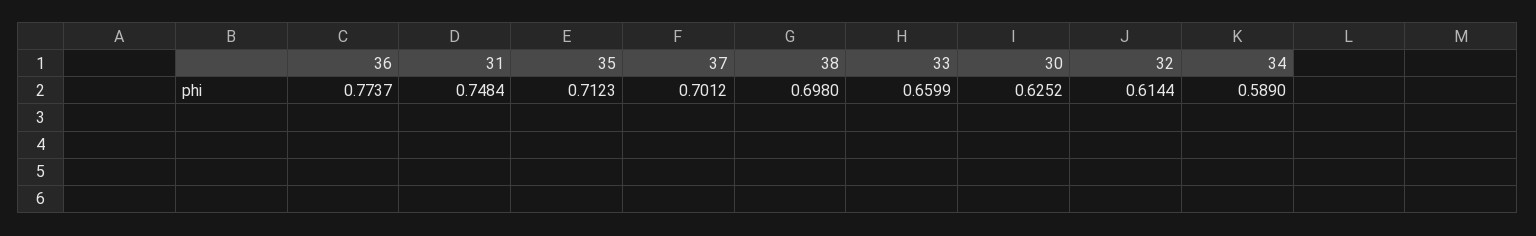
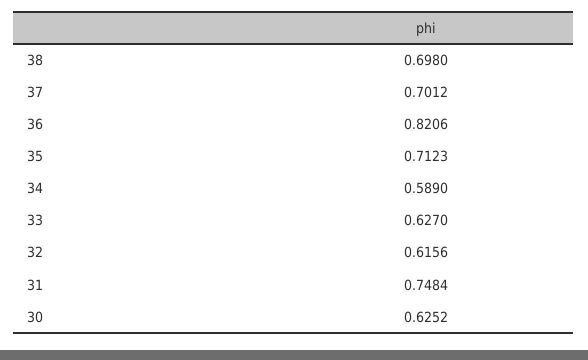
  {
-   "36": 0.7737,
+   "36": 0.8206,
    "31": 0.7484,
    "35": 0.7123,
    "37": 0.7012,
    "38": 0.698,
-   "33": 0.6599,
+   "33": 0.627,
    "30": 0.6252,
-   "32": 0.6144,
+   "32": 0.6156,
    "34": 0.589
  }

